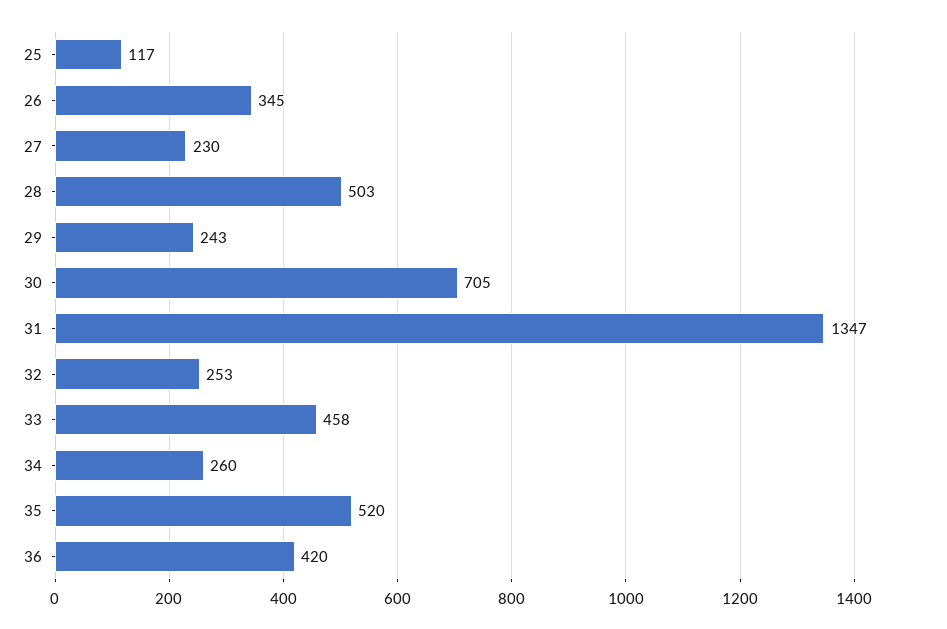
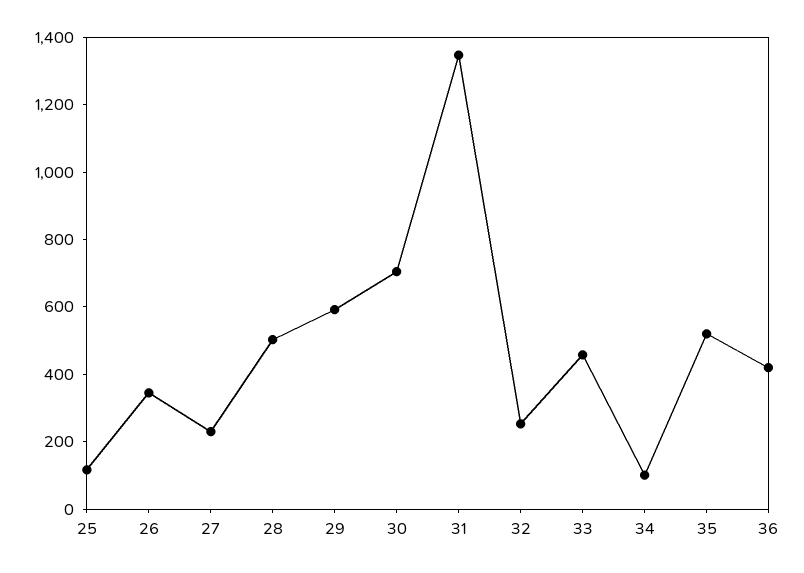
  {
    "25": 117,
    "26": 345,
    "27": 230,
    "28": 503,
-   "29": 243,
+   "29": 600,
    "30": 705,
    "31": 1347,
    "32": 253,
    "33": 458,
-   "34": 260,
+   "34": 100,
    "35": 520,
    "36": 420
  }

